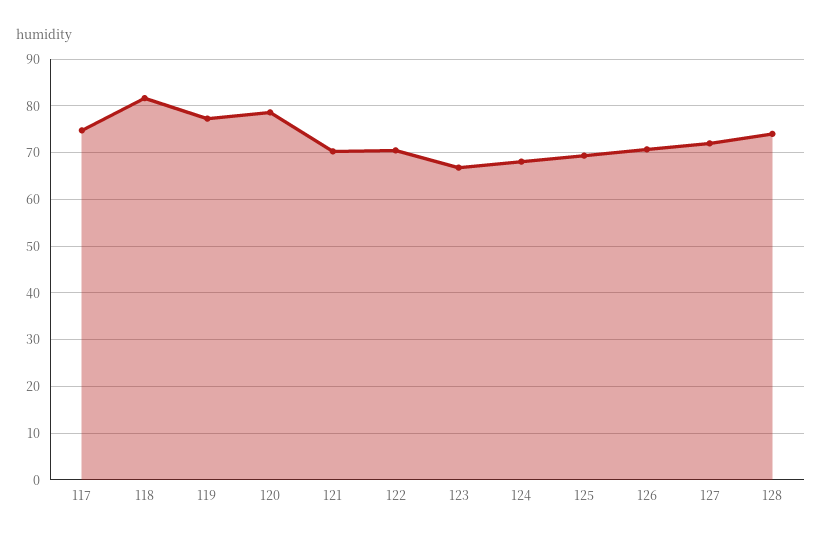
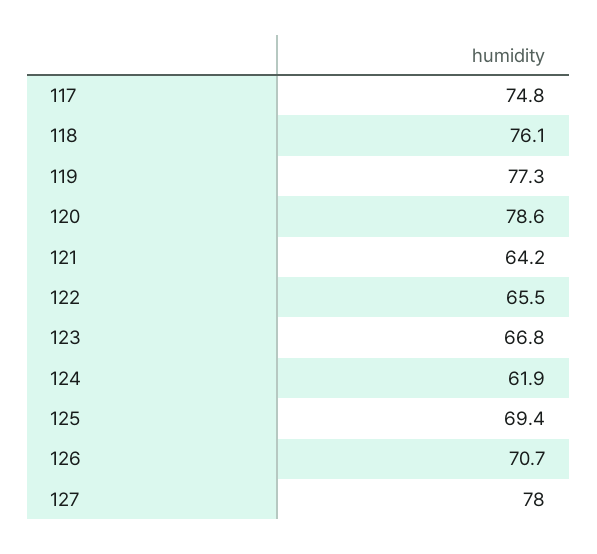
  {
    "117": 74.8,
-   "118": 82,
+   "118": 76.1,
    "119": 77.3,
    "120": 78.6,
-   "121": 70,
+   "121": 64.2,
-   "122": 70,
+   "122": 65.5,
    "123": 66.8,
-   "124": 68,
+   "124": 61.9,
    "125": 69.4,
    "126": 70.7,
-   "127": 72,
+   "127": 78
-   "128": 74
  }

